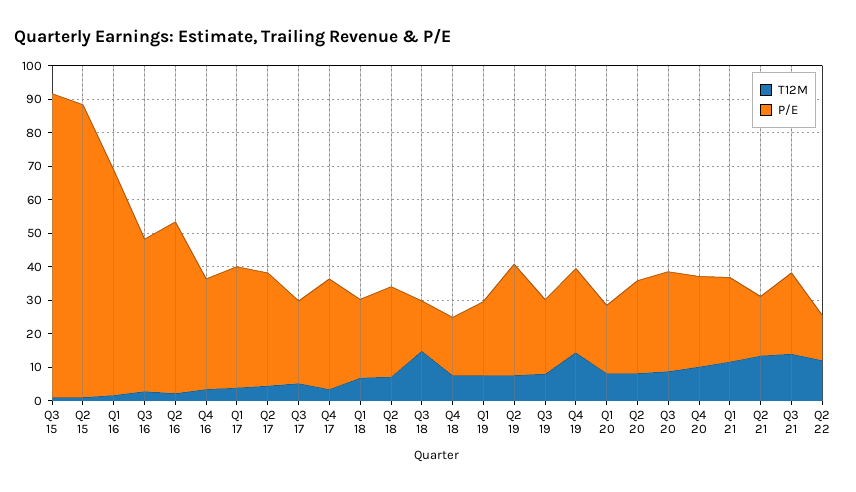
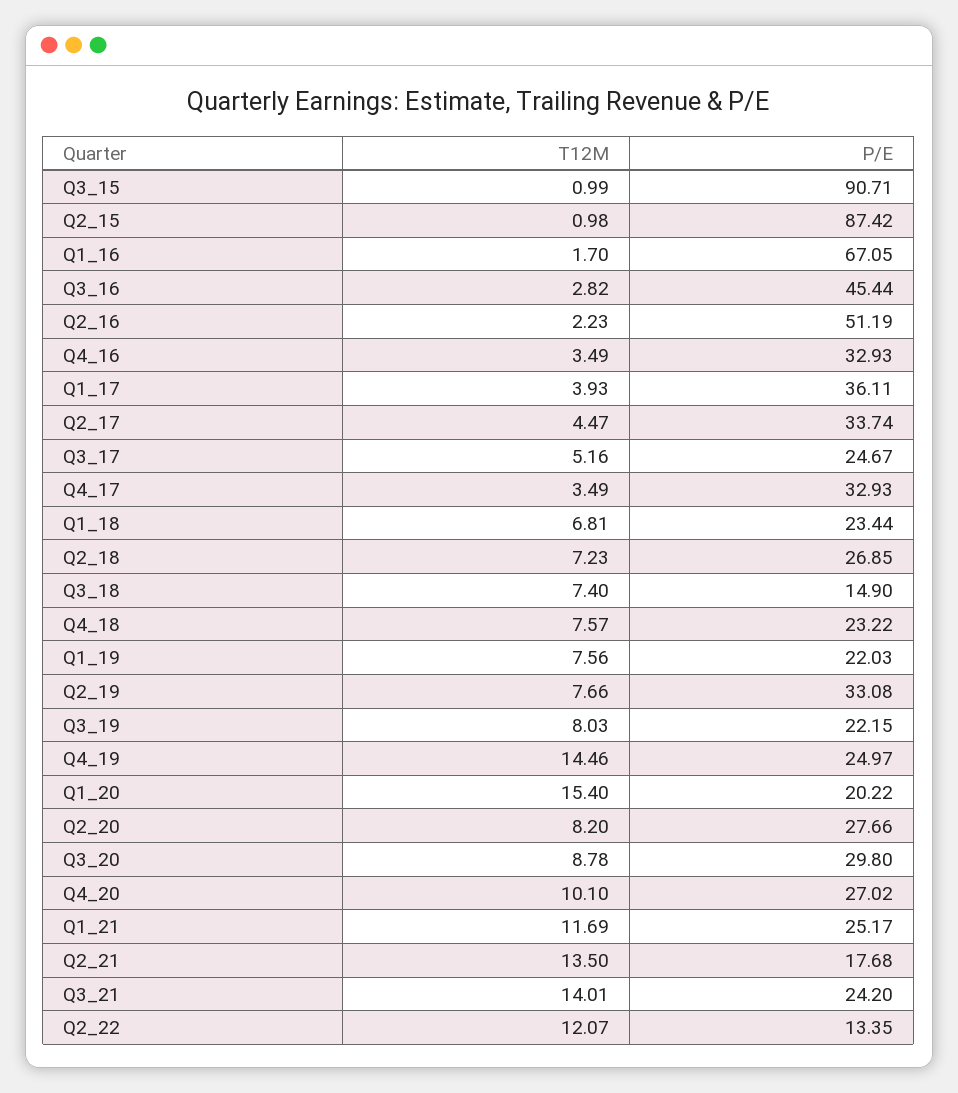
  {
    "T12M": {
      "Q3 15": 0.99,
      "Q2 15": 0.98,
      "Q1 16": 1.7,
      "Q3 16": 2.82,
      "Q2 16": 2.23,
      "Q4 16": 3.49,
      "Q1 17": 3.93,
      "Q2 17": 4.47,
      "Q3 17": 5.16,
      "Q4 17": 3.49,
      "Q1 18": 6.81,
      "Q2 18": 7.23,
-     "Q3 18": 15,
+     "Q3 18": 7.4,
      "Q4 18": 7.57,
      "Q1 19": 7.56,
      "Q2 19": 7.66,
      "Q3 19": 8.03,
      "Q4 19": 14.46,
-     "Q1 20": 7.5,
+     "Q1 20": 15.4,
      "Q2 20": 8.2,
      "Q3 20": 8.78,
      "Q4 20": 10.1,
      "Q1 21": 11.69,
      "Q2 21": 13.5,
      "Q3 21": 14.01,
      "Q2 22": 12.07
    },
    "P/E": {
      "Q3 15": 90.71,
      "Q2 15": 87.42,
      "Q1 16": 67.05,
      "Q3 16": 45.44,
      "Q2 16": 51.19,
      "Q4 16": 32.93,
      "Q1 17": 36.11,
      "Q2 17": 33.74,
      "Q3 17": 24.67,
      "Q4 17": 32.93,
      "Q1 18": 23.44,
      "Q2 18": 26.85,
      "Q3 18": 14.9,
-     "Q4 18": 17.5,
+     "Q4 18": 23.22,
      "Q1 19": 22.03,
      "Q2 19": 33.08,
      "Q3 19": 22.15,
      "Q4 19": 24.97,
      "Q1 20": 20.22,
      "Q2 20": 27.66,
      "Q3 20": 29.8,
      "Q4 20": 27.02,
      "Q1 21": 25.17,
      "Q2 21": 17.68,
      "Q3 21": 24.2,
      "Q2 22": 13.35
    }
  }

